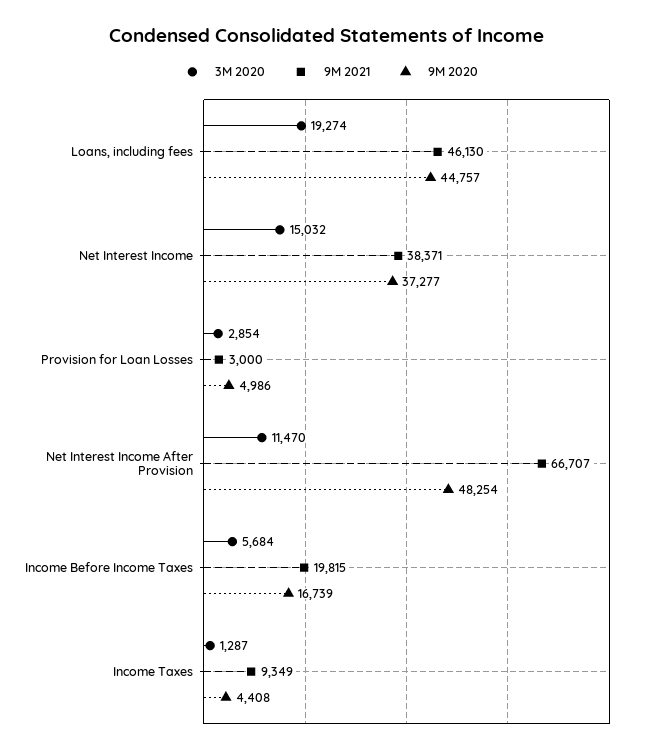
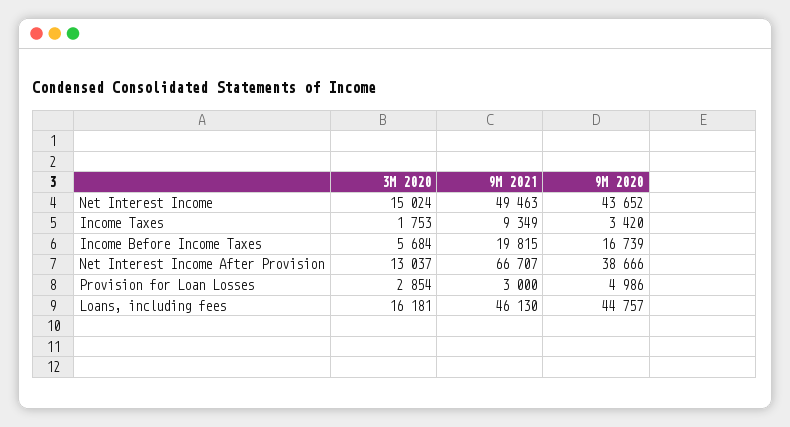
  {
    "3M 2020": {
-     "Loans, including fees": 19274,
+     "Loans, including fees": 16181,
-     "Net Interest Income": 15032,
+     "Net Interest Income": 15024,
      "Provision for Loan Losses": 2854,
-     "Net Interest Income After Provision": 11470,
+     "Net Interest Income After Provision": 13037,
      "Income Before Income Taxes": 5684,
-     "Income Taxes": 1287
+     "Income Taxes": 1753
    },
    "9M 2021": {
      "Loans, including fees": 46130,
-     "Net Interest Income": 38371,
+     "Net Interest Income": 49463,
      "Provision for Loan Losses": 3000,
      "Net Interest Income After Provision": 66707,
      "Income Before Income Taxes": 19815,
      "Income Taxes": 9349
    },
    "9M 2020": {
      "Loans, including fees": 44757,
-     "Net Interest Income": 37277,
+     "Net Interest Income": 43652,
      "Provision for Loan Losses": 4986,
-     "Net Interest Income After Provision": 48254,
+     "Net Interest Income After Provision": 38666,
      "Income Before Income Taxes": 16739,
-     "Income Taxes": 4408
+     "Income Taxes": 3420
    }
  }

